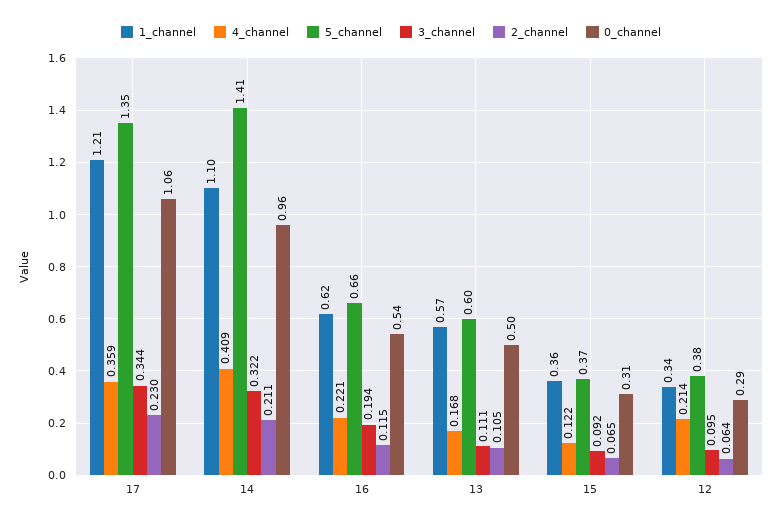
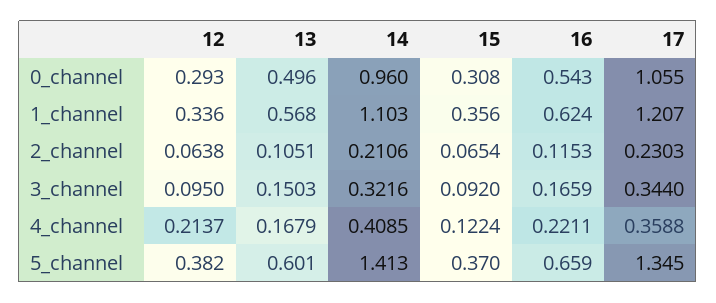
  {
    "1_channel": {
      "17": 1.207,
      "14": 1.103,
      "16": 0.624,
      "13": 0.568,
      "15": 0.356,
      "12": 0.336
    },
    "4_channel": {
      "17": 0.3588,
      "14": 0.4085,
      "16": 0.2211,
      "13": 0.1679,
      "15": 0.1224,
      "12": 0.2137
    },
    "5_channel": {
      "17": 1.345,
      "14": 1.413,
      "16": 0.659,
      "13": 0.601,
      "15": 0.37,
      "12": 0.382
    },
    "3_channel": {
      "17": 0.344,
      "14": 0.3216,
-     "16": 0.194,
+     "16": 0.1659,
-     "13": 0.111,
+     "13": 0.1503,
      "15": 0.092,
      "12": 0.095
    },
    "2_channel": {
      "17": 0.2303,
      "14": 0.2106,
      "16": 0.1153,
      "13": 0.1051,
      "15": 0.0654,
      "12": 0.0638
    },
    "0_channel": {
      "17": 1.055,
      "14": 0.96,
      "16": 0.543,
      "13": 0.496,
      "15": 0.308,
      "12": 0.293
    }
  }

